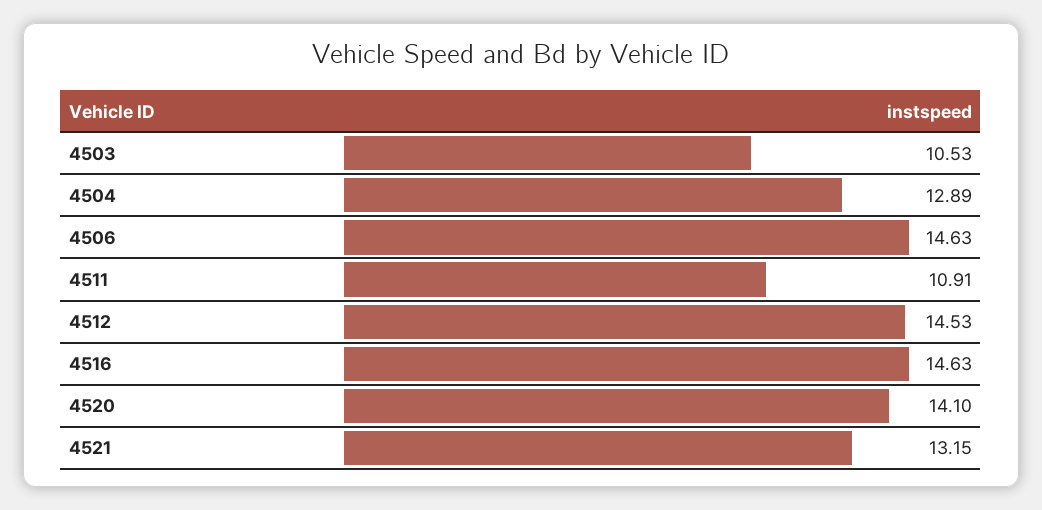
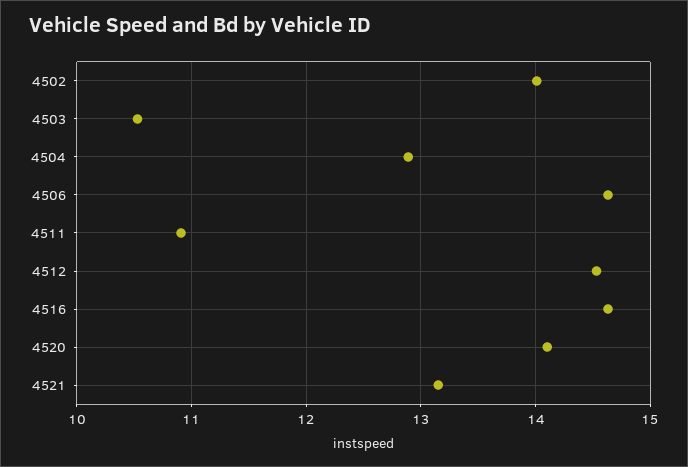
  {
    "4503": 10.53,
    "4504": 12.89,
    "4506": 14.63,
    "4511": 10.91,
    "4512": 14.53,
    "4516": 14.63,
    "4520": 14.1,
-   "4521": 13.15
+   "4521": 13.15,
+   "4502": 14
  }

